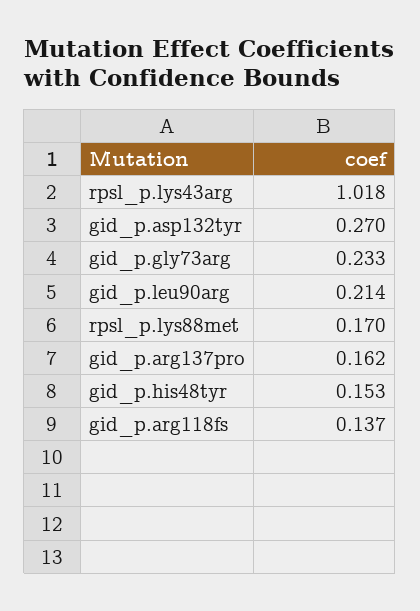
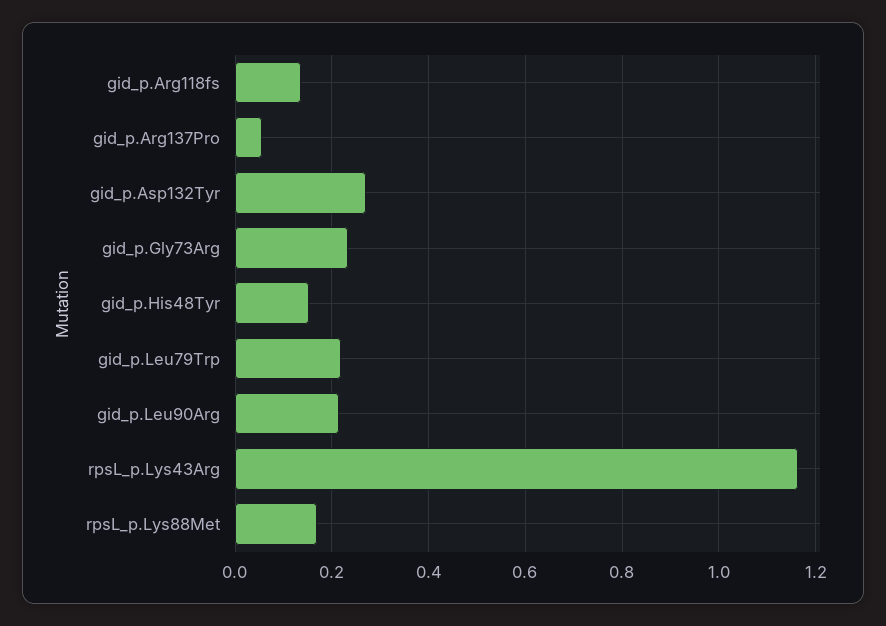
  {
-   "rpsl_p.lys43arg": 1.018,
+   "rpsl_p.lys43arg": 1.16,
    "gid_p.asp132tyr": 0.27,
    "gid_p.gly73arg": 0.233,
    "gid_p.leu90arg": 0.214,
    "rpsl_p.lys88met": 0.17,
-   "gid_p.arg137pro": 0.162,
+   "gid_p.arg137pro": 0.06,
    "gid_p.his48tyr": 0.153,
-   "gid_p.arg118fs": 0.137
+   "gid_p.arg118fs": 0.137,
+   "gid_p.Leu79Trp": 0.22
  }

